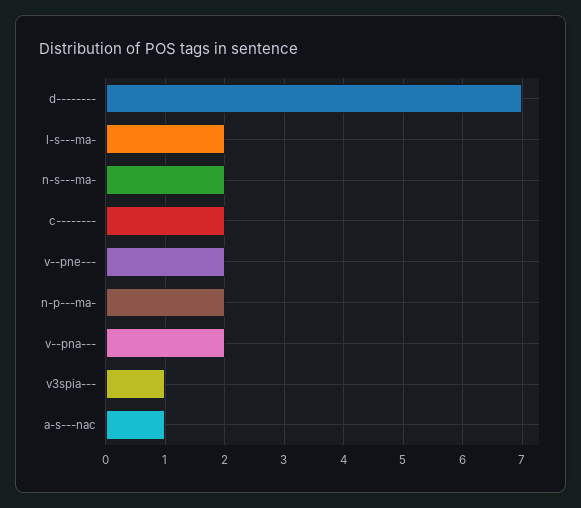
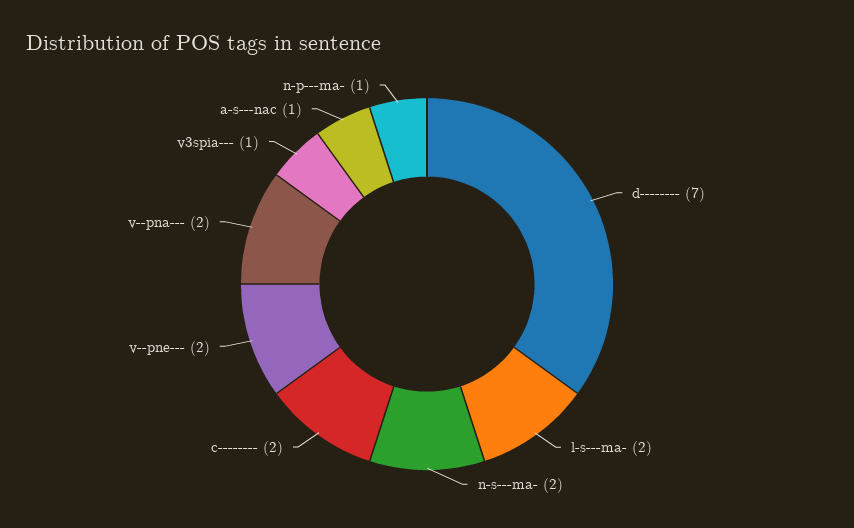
  {
    "d--------": 7,
    "l-s---ma-": 2,
    "n-s---ma-": 2,
    "c--------": 2,
    "v--pne---": 2,
-   "n-p---ma-": 2,
+   "n-p---ma-": 1,
    "v--pna---": 2,
    "v3spia---": 1,
    "a-s---nac": 1
  }

